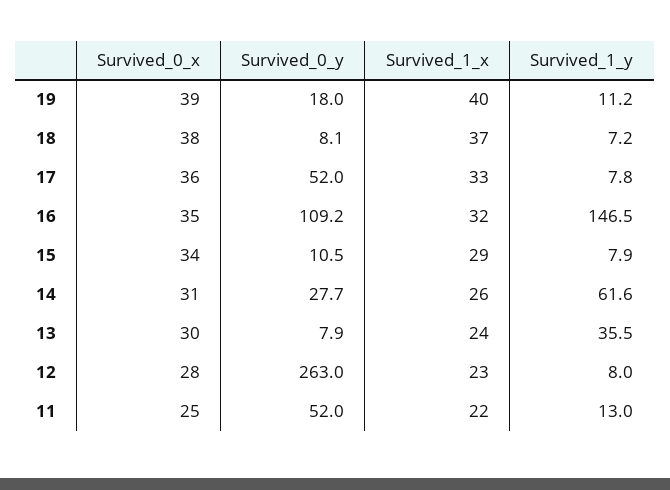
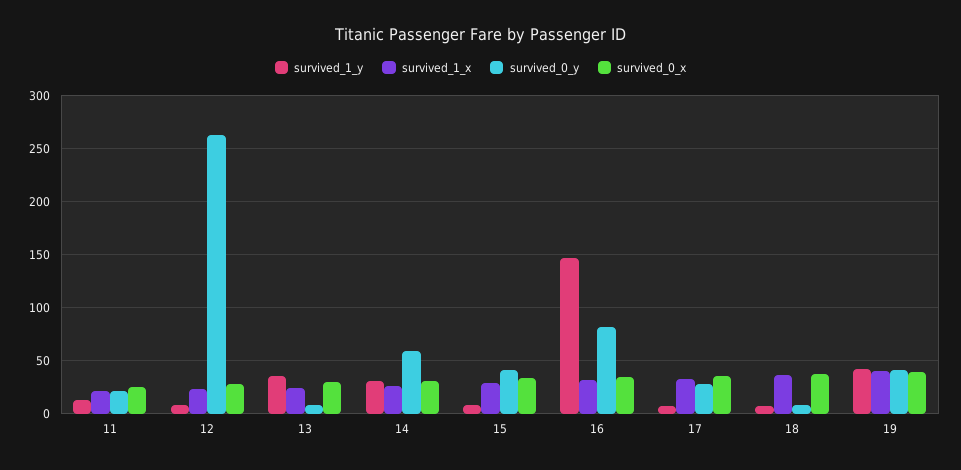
  {
    "Survived_0_x": {
      "19": 39,
      "18": 38,
      "17": 36,
      "16": 35,
      "15": 34,
      "14": 31,
      "13": 30,
      "12": 28,
      "11": 25
    },
    "Survived_0_y": {
-     "19": 18,
+     "19": 40,
      "18": 8.1,
-     "17": 52,
+     "17": 30,
-     "16": 109.2,
+     "16": 80,
-     "15": 10.5,
+     "15": 40,
-     "14": 27.7,
+     "14": 60,
      "13": 7.9,
      "12": 263,
-     "11": 52
+     "11": 20
    },
    "Survived_1_x": {
      "19": 40,
      "18": 37,
      "17": 33,
      "16": 32,
      "15": 29,
      "14": 26,
      "13": 24,
      "12": 23,
      "11": 22
    },
    "Survived_1_y": {
-     "19": 11.2,
+     "19": 40,
      "18": 7.2,
      "17": 7.8,
      "16": 146.5,
      "15": 7.9,
-     "14": 61.6,
+     "14": 30,
      "13": 35.5,
      "12": 8,
      "11": 13
    }
  }

